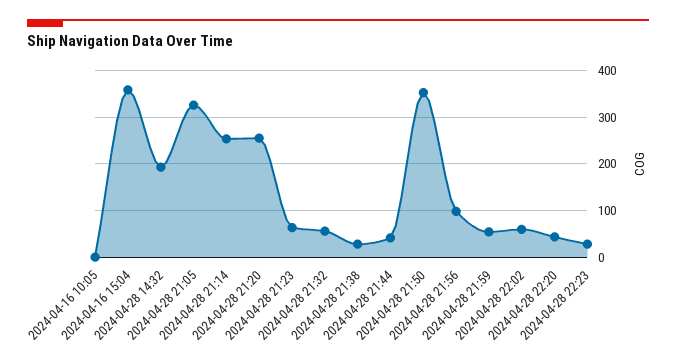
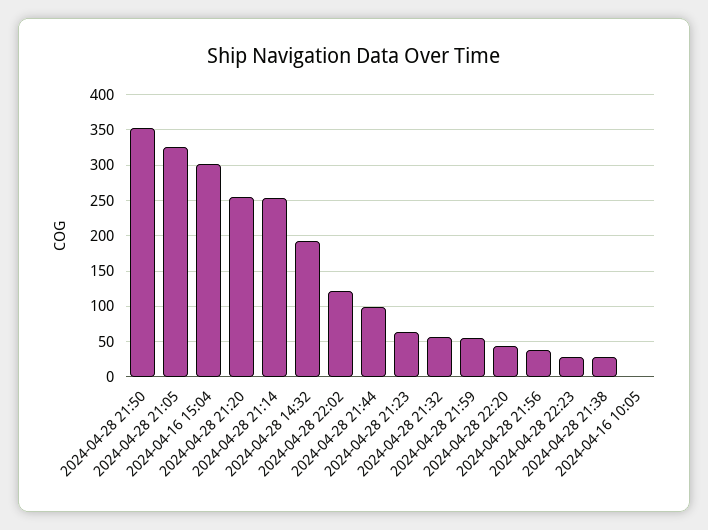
  {
    "2024-04-16 10:05": 0,
-   "2024-04-16 15:04": 360,
+   "2024-04-16 15:04": 300,
    "2024-04-28 14:32": 190,
    "2024-04-28 21:05": 330,
    "2024-04-28 21:14": 250,
    "2024-04-28 21:20": 260,
    "2024-04-28 21:23": 60,
    "2024-04-28 21:32": 60,
    "2024-04-28 21:38": 30,
-   "2024-04-28 21:44": 40,
+   "2024-04-28 21:44": 100,
    "2024-04-28 21:50": 350,
-   "2024-04-28 21:56": 100,
+   "2024-04-28 21:56": 40,
    "2024-04-28 21:59": 50,
-   "2024-04-28 22:02": 60,
+   "2024-04-28 22:02": 120,
    "2024-04-28 22:20": 40,
    "2024-04-28 22:23": 30
  }

